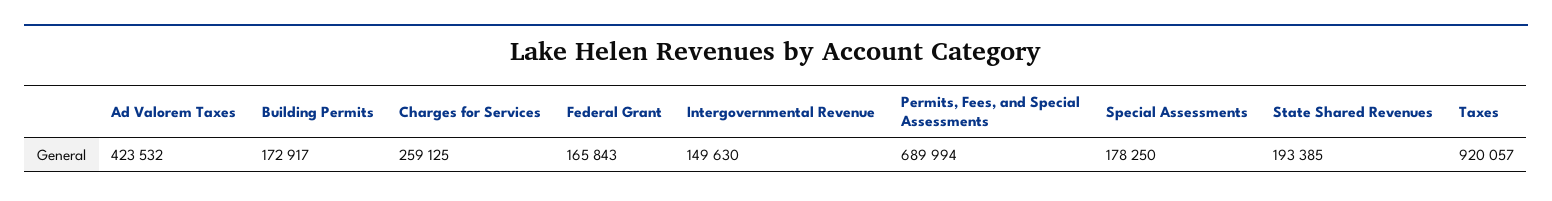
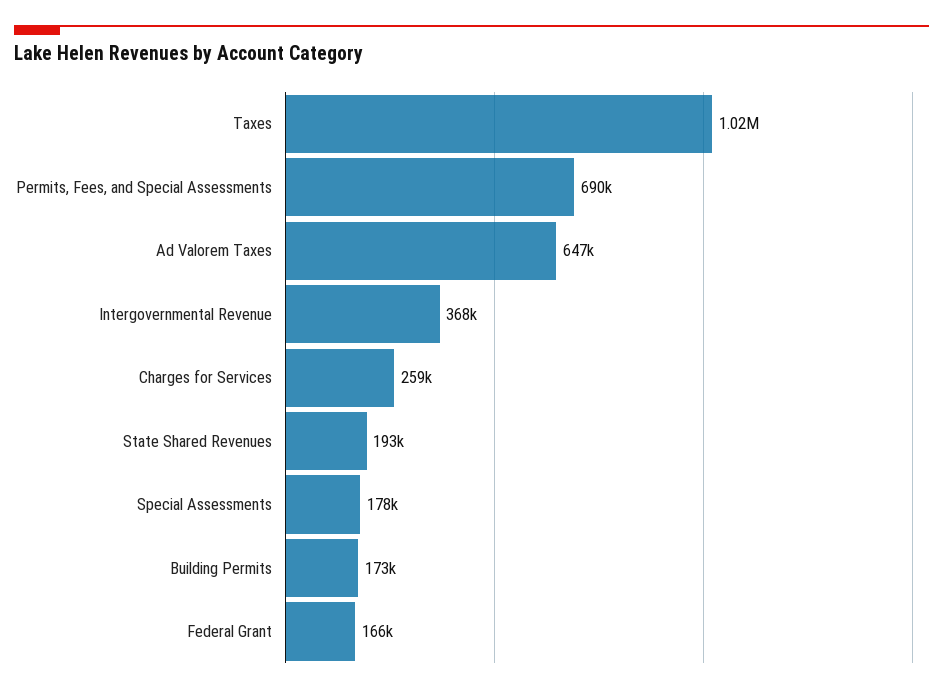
  {
-   "Ad Valorem Taxes": 423532,
+   "Ad Valorem Taxes": 647000,
    "Building Permits": 172917,
    "Charges for Services": 259125,
    "Federal Grant": 165843,
-   "Intergovernmental Revenue": 149630,
+   "Intergovernmental Revenue": 368000,
    "Permits, Fees, and Special Assessments": 689994,
    "Special Assessments": 178250,
    "State Shared Revenues": 193385,
-   "Taxes": 920057
+   "Taxes": 1020000
  }

